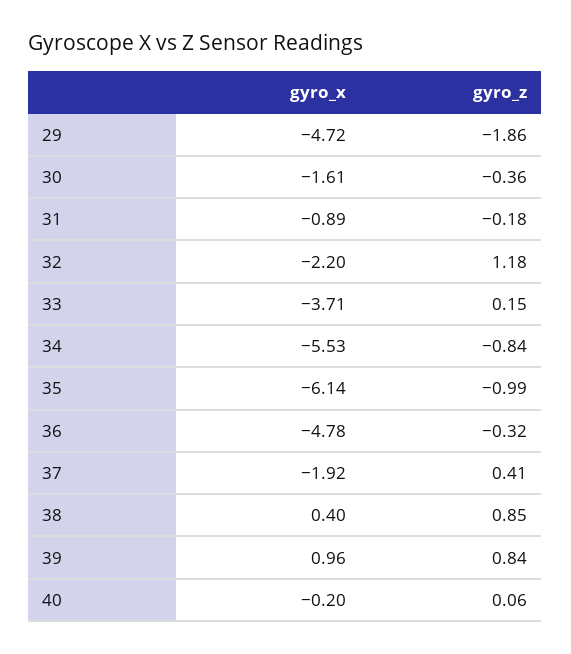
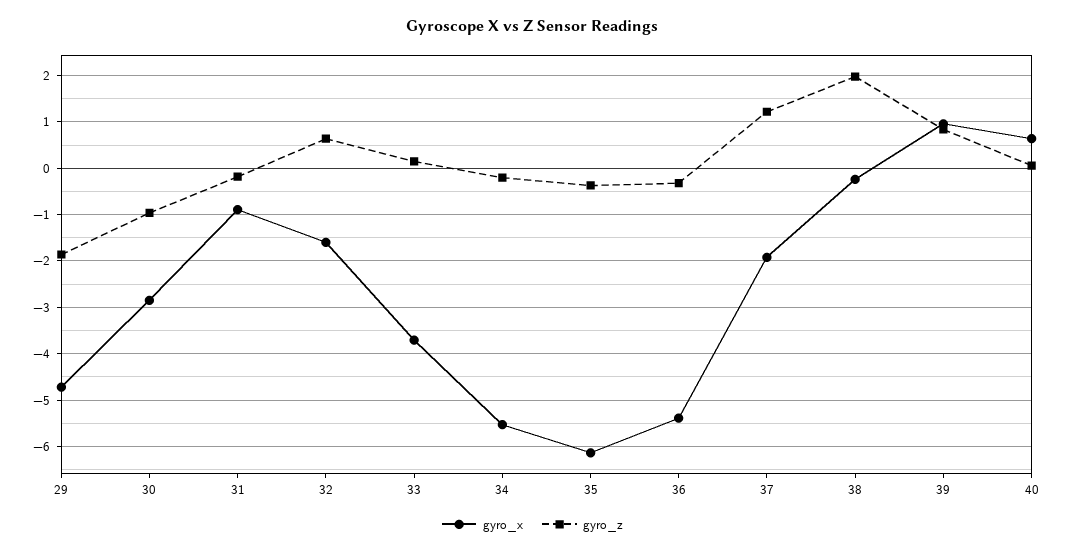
  {
    "gyro_x": {
      "29": -4.72,
-     "30": -1.61,
+     "30": -2.8,
      "31": -0.89,
-     "32": -2.2,
+     "32": -1.6,
      "33": -3.71,
      "34": -5.53,
      "35": -6.14,
-     "36": -4.78,
+     "36": -5.4,
      "37": -1.92,
-     "38": 0.4,
+     "38": -0.2,
      "39": 0.96,
-     "40": -0.2
+     "40": 0.6
    },
    "gyro_z": {
      "29": -1.86,
-     "30": -0.36,
+     "30": -1,
      "31": -0.18,
-     "32": 1.18,
+     "32": 0.6,
      "33": 0.15,
-     "34": -0.84,
+     "34": -0.2,
-     "35": -0.99,
+     "35": -0.4,
      "36": -0.32,
-     "37": 0.41,
+     "37": 1.2,
-     "38": 0.85,
+     "38": 2,
      "39": 0.84,
      "40": 0.06
    }
  }

